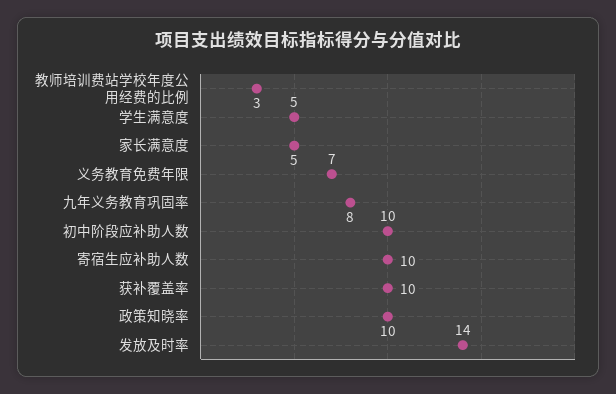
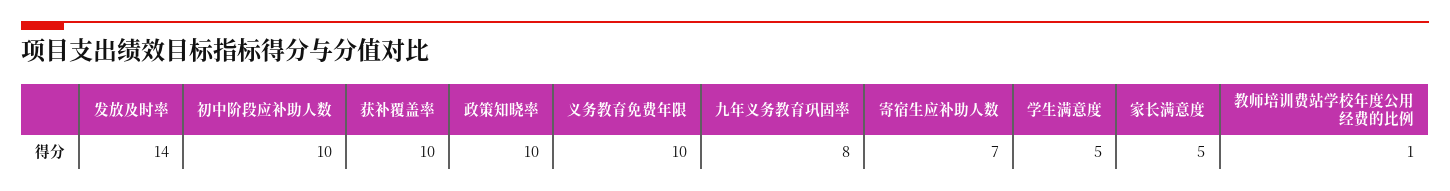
  {
-   "教师培训费站学校年度公用经费的比例": 3,
+   "教师培训费站学校年度公用经费的比例": 1,
    "学生满意度": 5,
    "家长满意度": 5,
-   "义务教育免费年限": 7,
+   "义务教育免费年限": 10,
    "九年义务教育巩固率": 8,
    "初中阶段应补助人数": 10,
-   "寄宿生应补助人数": 10,
+   "寄宿生应补助人数": 7,
    "获补覆盖率": 10,
    "政策知晓率": 10,
    "发放及时率": 14
  }

